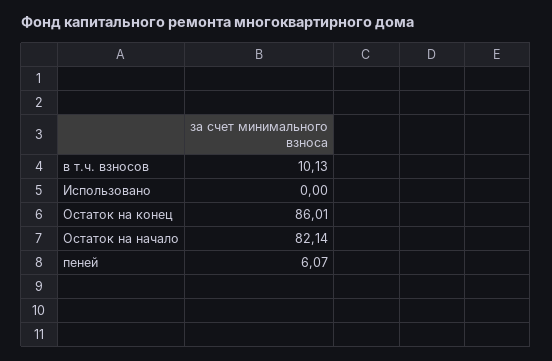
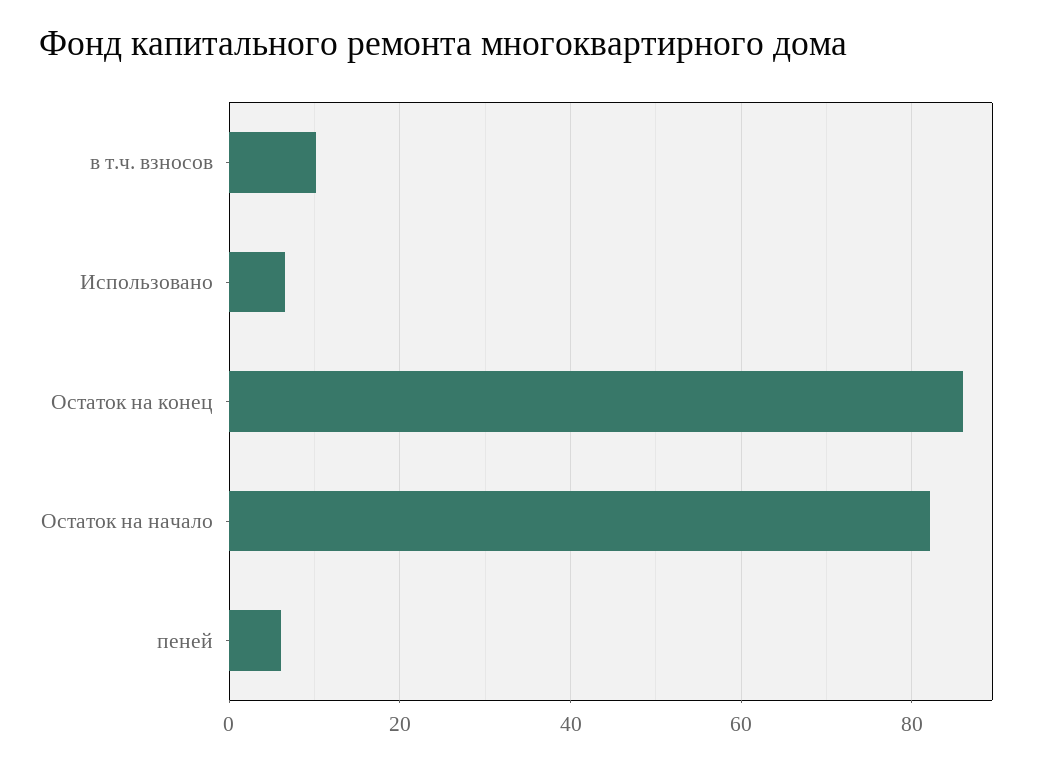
  {
    "в т.ч. взносов": 10.13,
-   "Использовано": 0,
+   "Использовано": 6,
    "Остаток на конец": 86.01,
    "Остаток на начало": 82.14,
    "пеней": 6.07
  }

